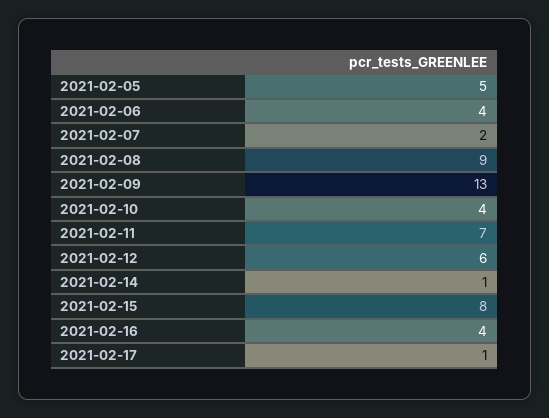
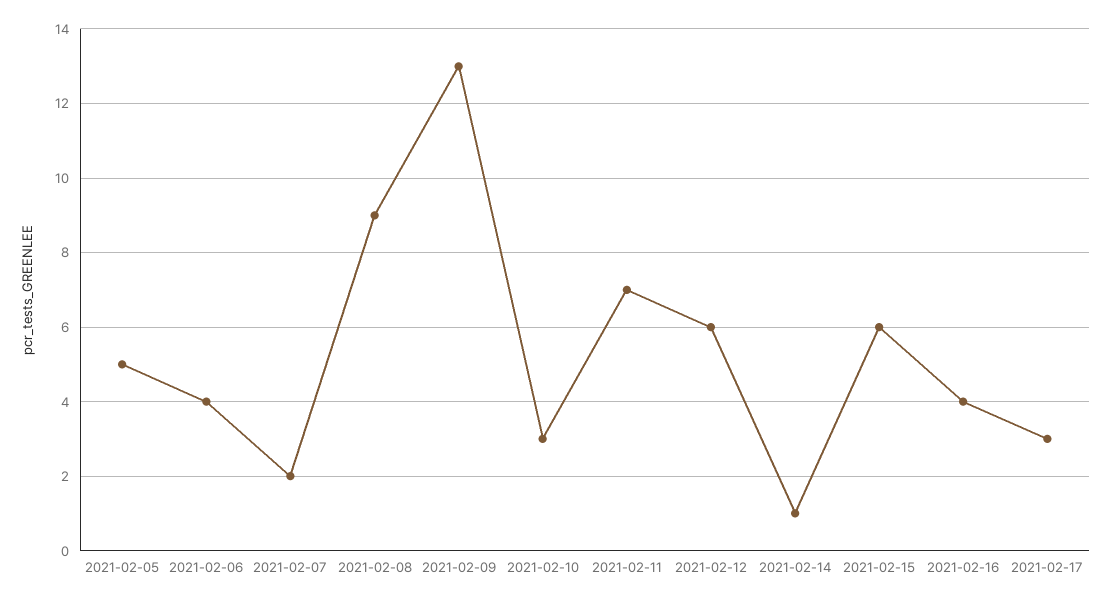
  {
    "2021-02-05": 5,
    "2021-02-06": 4,
    "2021-02-07": 2,
    "2021-02-08": 9,
    "2021-02-09": 13,
-   "2021-02-10": 4,
+   "2021-02-10": 3,
    "2021-02-11": 7,
    "2021-02-12": 6,
    "2021-02-14": 1,
-   "2021-02-15": 8,
+   "2021-02-15": 6,
    "2021-02-16": 4,
-   "2021-02-17": 1
+   "2021-02-17": 3
  }

